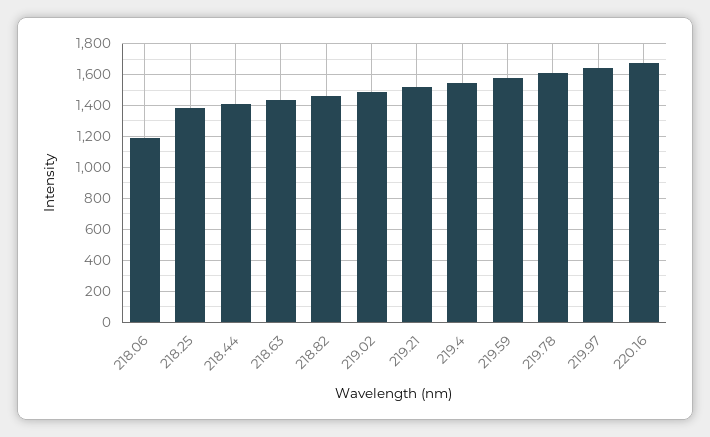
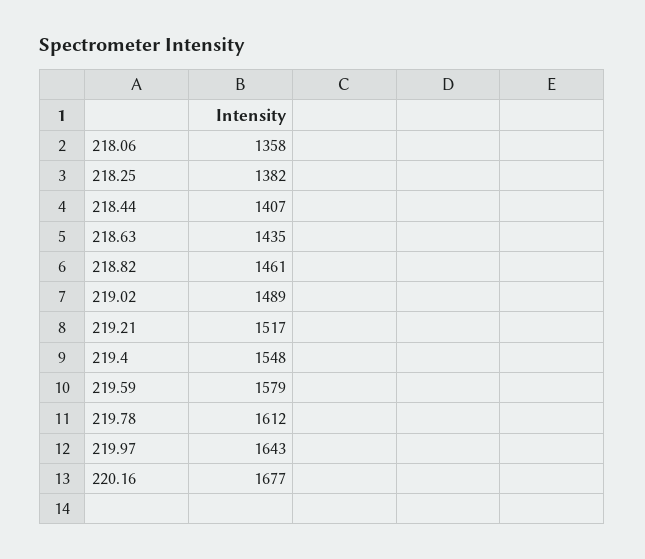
  {
-   "218.06": 1200,
+   "218.06": 1358,
    "218.25": 1382,
    "218.44": 1407,
    "218.63": 1435,
    "218.82": 1461,
    "219.02": 1489,
    "219.21": 1517,
    "219.4": 1548,
    "219.59": 1579,
    "219.78": 1612,
    "219.97": 1643,
    "220.16": 1677
  }

